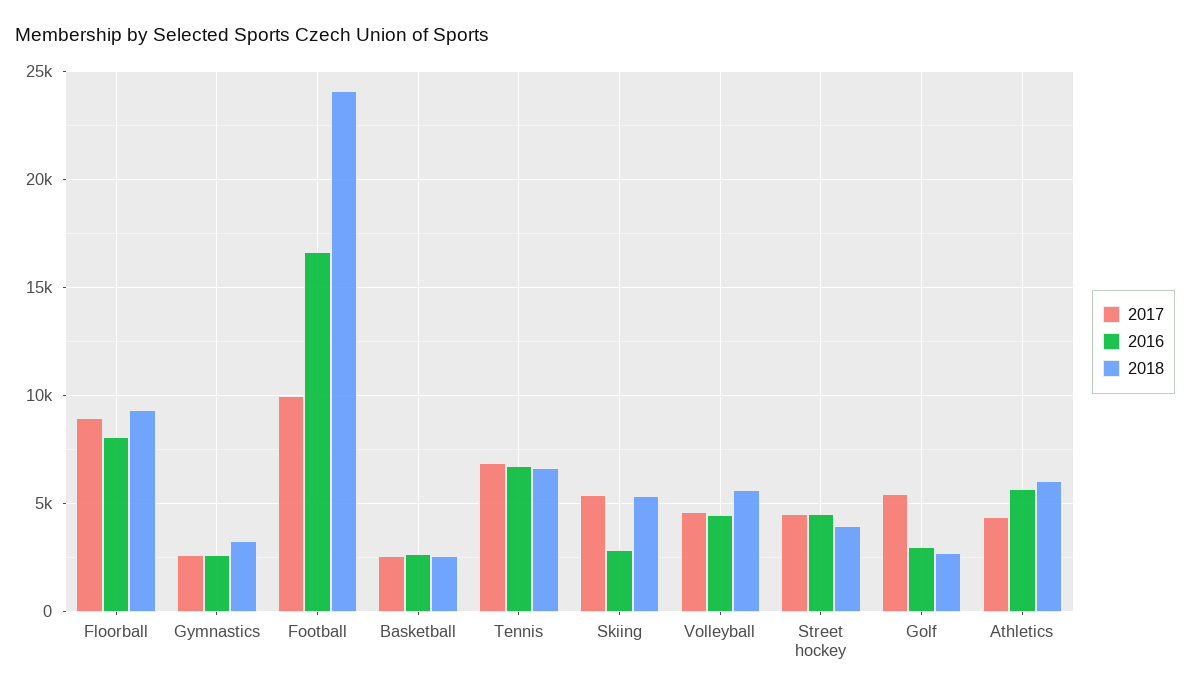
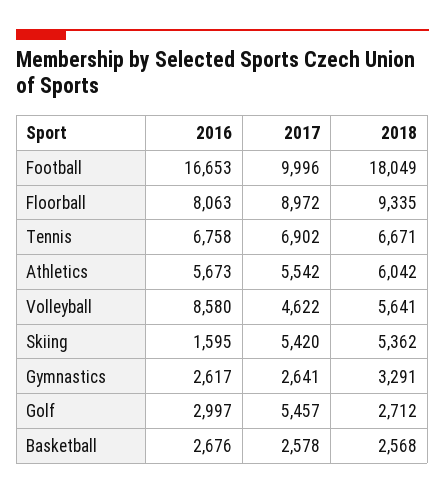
  {
    "2017": {
      "Floorball": 8972,
      "Gymnastics": 2641,
      "Football": 9996,
      "Basketball": 2578,
      "Tennis": 6902,
      "Skiing": 5420,
      "Volleyball": 4622,
-     "Street hockey": 4500,
      "Golf": 5457,
-     "Athletics": 4500
+     "Athletics": 5542
    },
    "2016": {
      "Floorball": 8063,
      "Gymnastics": 2617,
      "Football": 16653,
      "Basketball": 2676,
      "Tennis": 6758,
-     "Skiing": 3000,
+     "Skiing": 1595,
-     "Volleyball": 4500,
+     "Volleyball": 8580,
-     "Street hockey": 4500,
      "Golf": 2997,
      "Athletics": 5673
    },
    "2018": {
      "Floorball": 9335,
      "Gymnastics": 3291,
-     "Football": 24000,
+     "Football": 18049,
      "Basketball": 2568,
      "Tennis": 6671,
      "Skiing": 5362,
      "Volleyball": 5641,
-     "Street hockey": 4000,
      "Golf": 2712,
      "Athletics": 6042
    }
  }

